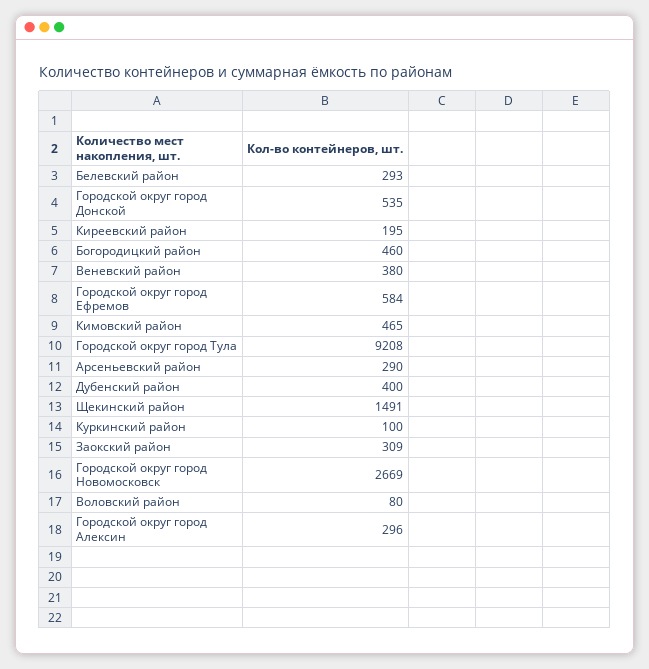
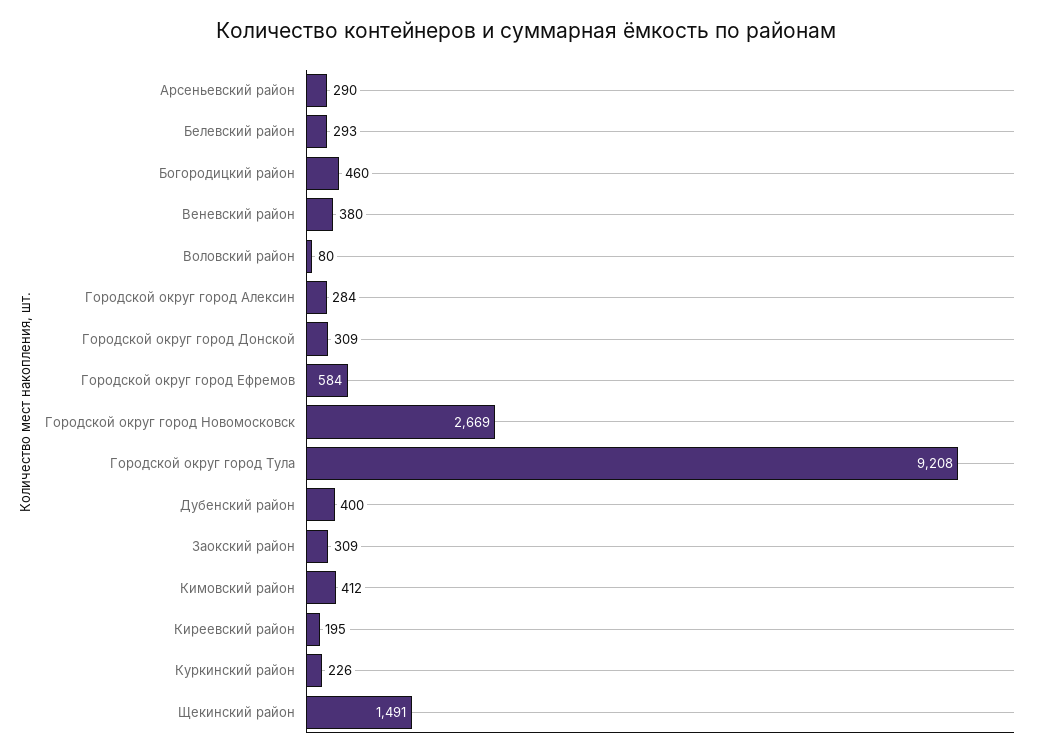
  {
    "Белевский район": 293,
-   "Городской округ город Донской": 535,
+   "Городской округ город Донской": 309,
    "Киреевский район": 195,
    "Богородицкий район": 460,
    "Веневский район": 380,
    "Городской округ город Ефремов": 584,
-   "Кимовский район": 465,
+   "Кимовский район": 412,
    "Городской округ город Тула": 9208,
    "Арсеньевский район": 290,
    "Дубенский район": 400,
    "Щекинский район": 1491,
-   "Куркинский район": 100,
+   "Куркинский район": 226,
    "Заокский район": 309,
    "Городской округ город Новомосковск": 2669,
    "Воловский район": 80,
-   "Городской округ город Алексин": 296
+   "Городской округ город Алексин": 284
  }

